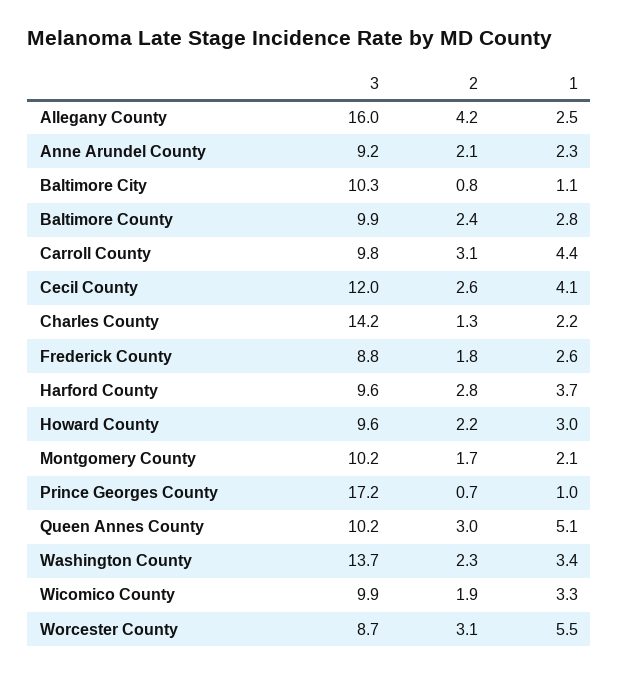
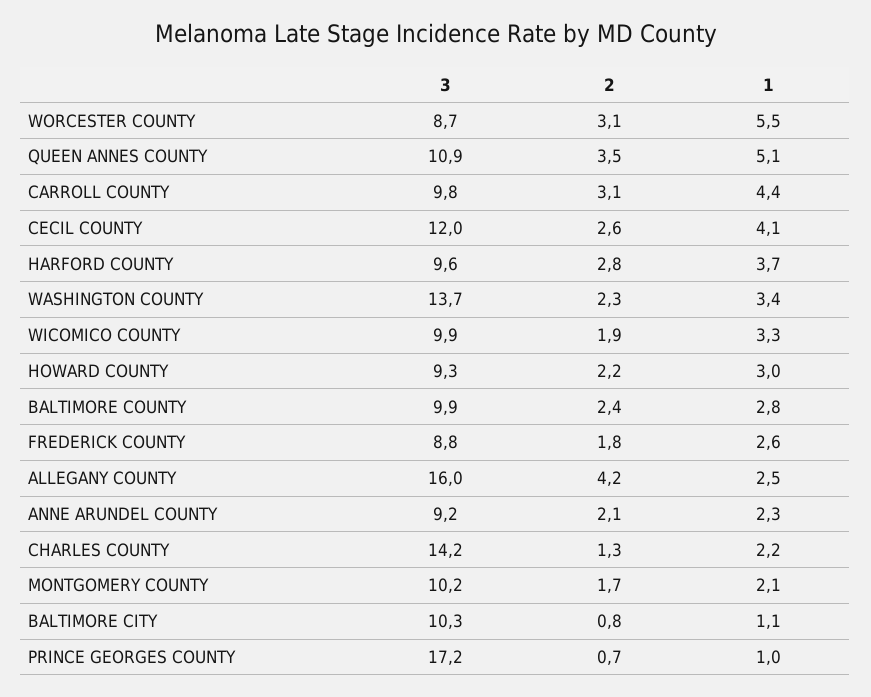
  {
    "3": {
      "Allegany County": 16,
      "Anne Arundel County": 9.2,
      "Baltimore City": 10.3,
      "Baltimore County": 9.9,
      "Carroll County": 9.8,
      "Cecil County": 12,
      "Charles County": 14.2,
      "Frederick County": 8.8,
      "Harford County": 9.6,
-     "Howard County": 9.6,
+     "Howard County": 9.3,
      "Montgomery County": 10.2,
      "Prince Georges County": 17.2,
-     "Queen Annes County": 10.2,
+     "Queen Annes County": 10.9,
      "Washington County": 13.7,
      "Wicomico County": 9.9,
      "Worcester County": 8.7
    },
    "2": {
      "Allegany County": 4.2,
      "Anne Arundel County": 2.1,
      "Baltimore City": 0.8,
      "Baltimore County": 2.4,
      "Carroll County": 3.1,
      "Cecil County": 2.6,
      "Charles County": 1.3,
      "Frederick County": 1.8,
      "Harford County": 2.8,
      "Howard County": 2.2,
      "Montgomery County": 1.7,
      "Prince Georges County": 0.7,
-     "Queen Annes County": 3,
+     "Queen Annes County": 3.5,
      "Washington County": 2.3,
      "Wicomico County": 1.9,
      "Worcester County": 3.1
    },
    "1": {
      "Allegany County": 2.5,
      "Anne Arundel County": 2.3,
      "Baltimore City": 1.1,
      "Baltimore County": 2.8,
      "Carroll County": 4.4,
      "Cecil County": 4.1,
      "Charles County": 2.2,
      "Frederick County": 2.6,
      "Harford County": 3.7,
      "Howard County": 3,
      "Montgomery County": 2.1,
      "Prince Georges County": 1,
      "Queen Annes County": 5.1,
      "Washington County": 3.4,
      "Wicomico County": 3.3,
      "Worcester County": 5.5
    }
  }

